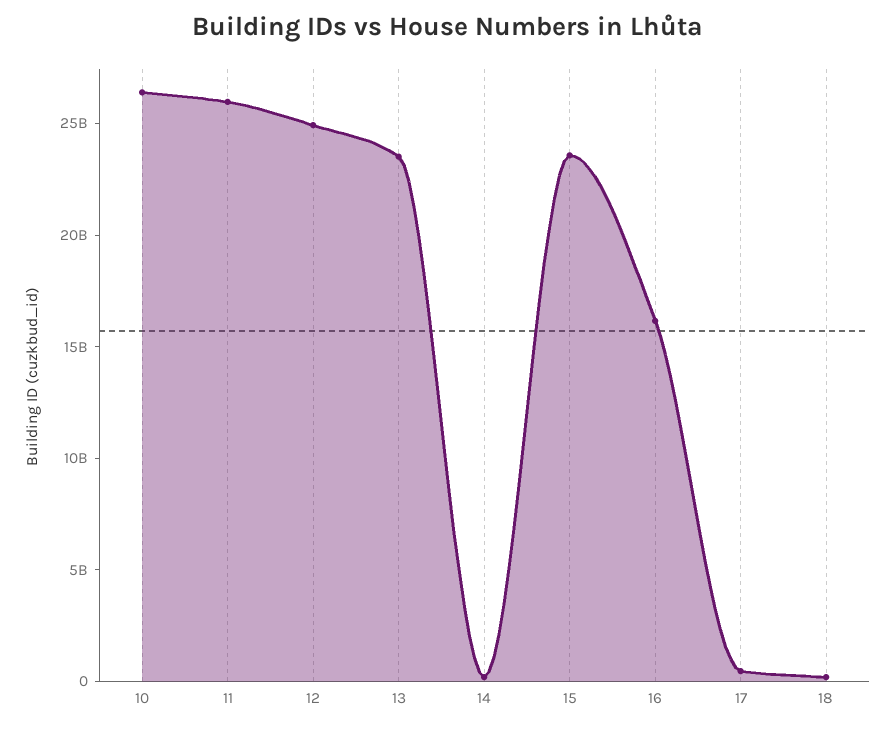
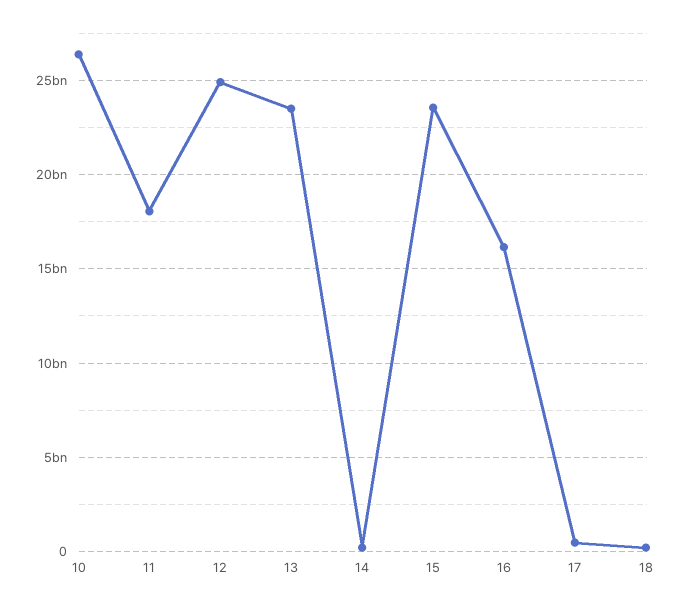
  {
    "10": 26500000000,
-   "11": 26000000000,
+   "11": 18000000000,
    "12": 25000000000,
    "13": 23500000000,
    "14": 0,
    "15": 23500000000,
    "16": 16000000000,
    "17": 500000000,
    "18": 0
  }

